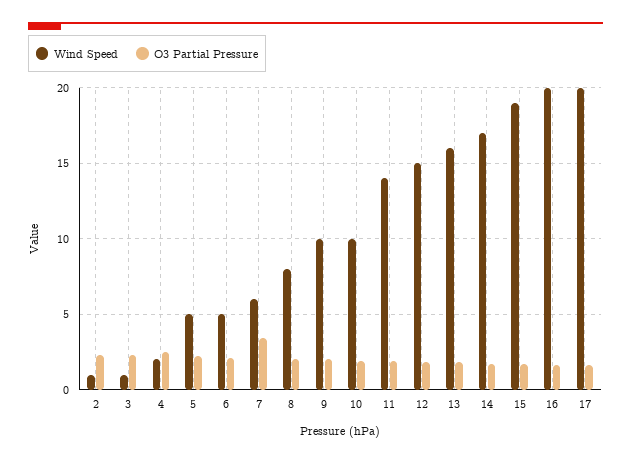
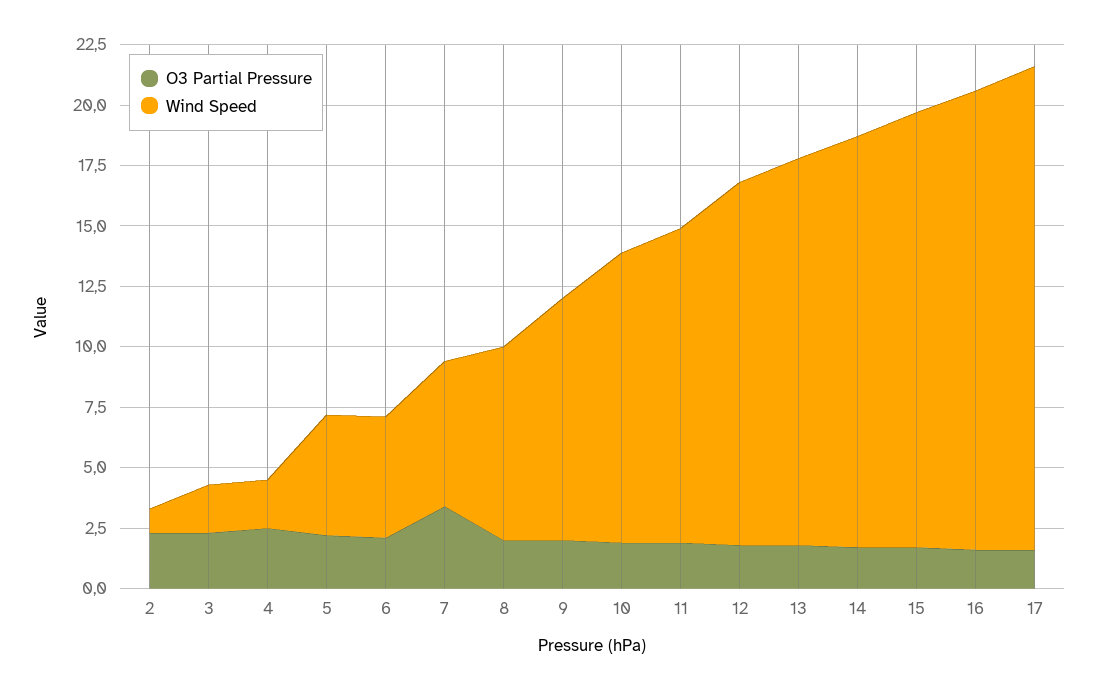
  {
    "Wind Speed": {
      "2": 1,
-     "3": 1,
+     "3": 2,
      "4": 2,
      "5": 5,
      "6": 5,
      "7": 6,
      "8": 8,
      "9": 10,
-     "10": 10,
+     "10": 12,
-     "11": 14,
+     "11": 13,
      "12": 15,
      "13": 16,
      "14": 17,
-     "15": 19,
+     "15": 18,
-     "16": 20,
+     "16": 19,
      "17": 20
    },
    "O3 Partial Pressure": {
      "2": 2.5,
      "3": 2.5,
      "4": 2.5,
      "5": 2,
      "6": 2,
      "7": 3.5,
      "8": 2,
      "9": 2,
      "10": 2,
      "11": 2,
      "12": 2,
      "13": 2,
      "14": 1.5,
      "15": 1.5,
      "16": 1.5,
      "17": 1.5
    }
  }

